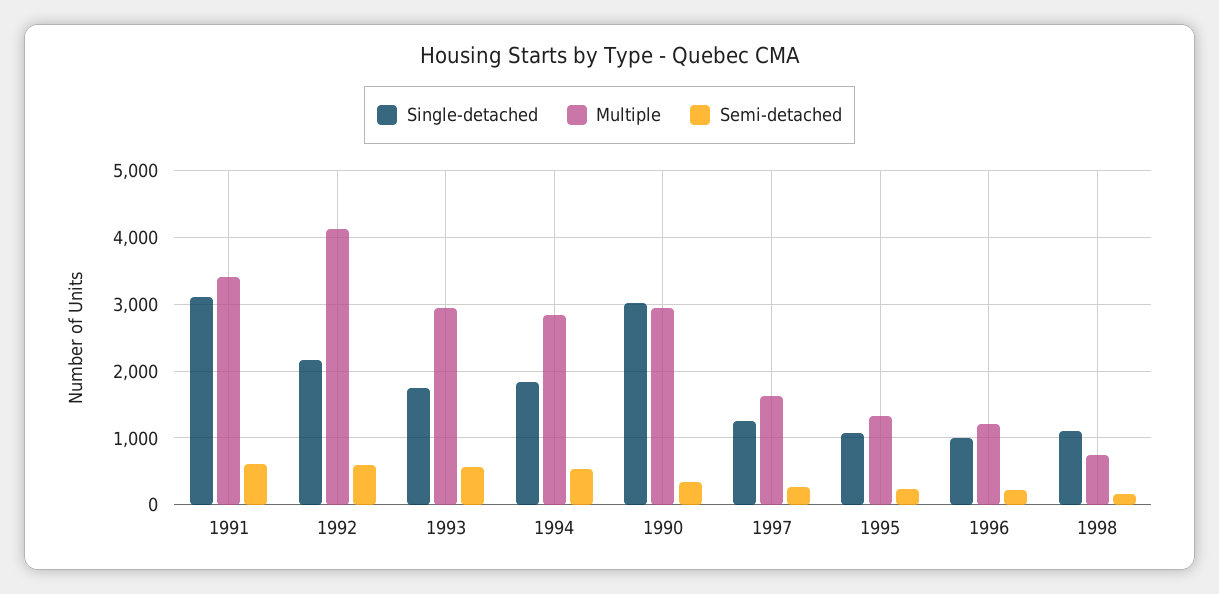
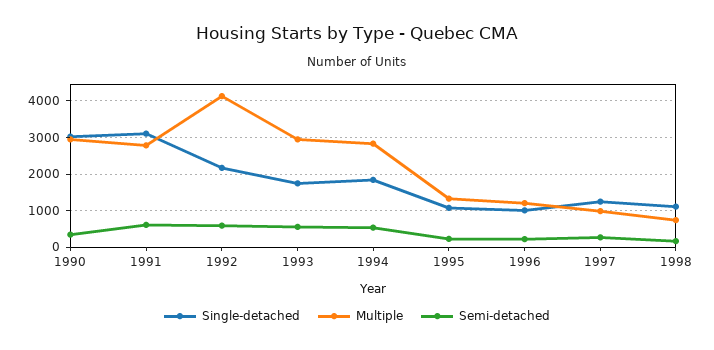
  {
    "Single-detached": {
      "1991": 3100,
      "1992": 2200,
      "1993": 1700,
      "1994": 1800,
      "1990": 3000,
      "1997": 1200,
      "1995": 1100,
      "1996": 1000,
      "1998": 1100
    },
    "Multiple": {
-     "1991": 3400,
+     "1991": 2800,
      "1992": 4100,
      "1993": 3000,
      "1994": 2800,
      "1990": 2900,
-     "1997": 1600,
+     "1997": 1000,
      "1995": 1300,
      "1996": 1200,
      "1998": 700
    },
    "Semi-detached": {
      "1991": 600,
      "1992": 600,
      "1993": 600,
      "1994": 500,
      "1990": 300,
      "1997": 300,
      "1995": 200,
      "1996": 200,
      "1998": 200
    }
  }

